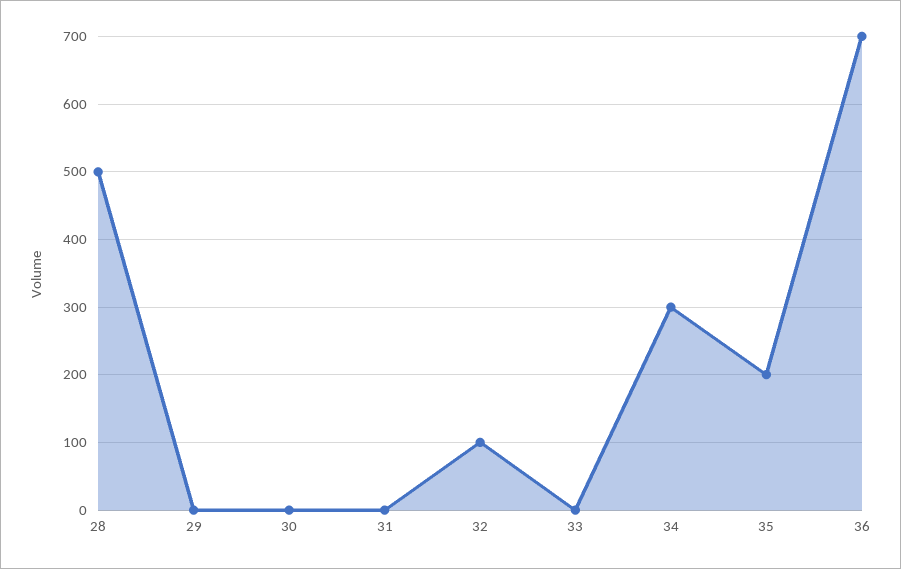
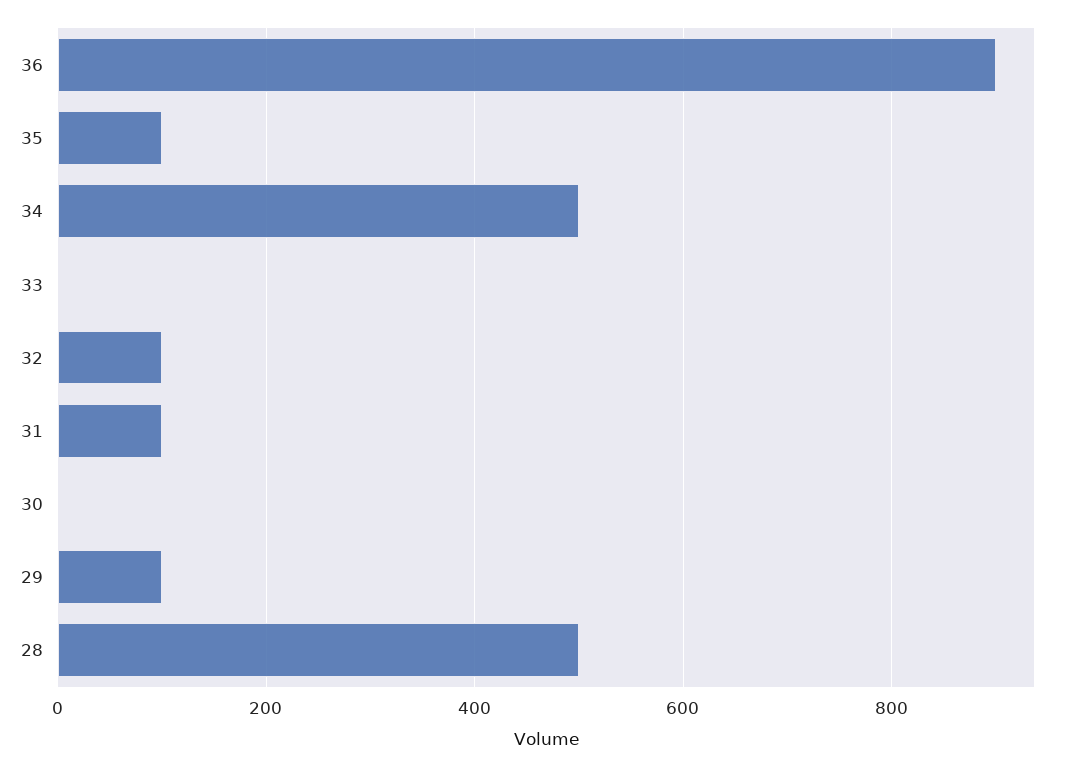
  {
    "28": 500,
-   "29": 0,
+   "29": 100,
    "30": 0,
-   "31": 0,
+   "31": 100,
    "32": 100,
    "33": 0,
-   "34": 300,
+   "34": 500,
-   "35": 200,
+   "35": 100,
-   "36": 700
+   "36": 900
  }

